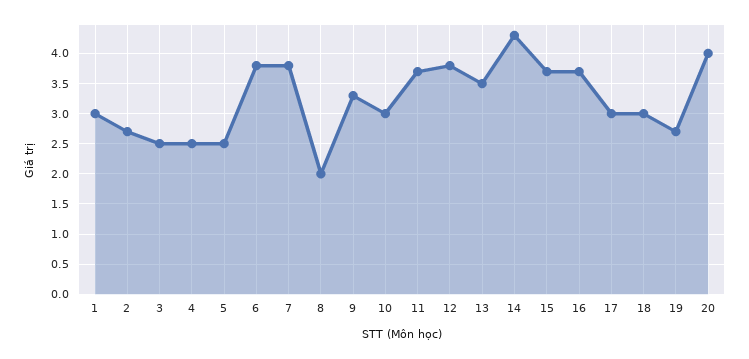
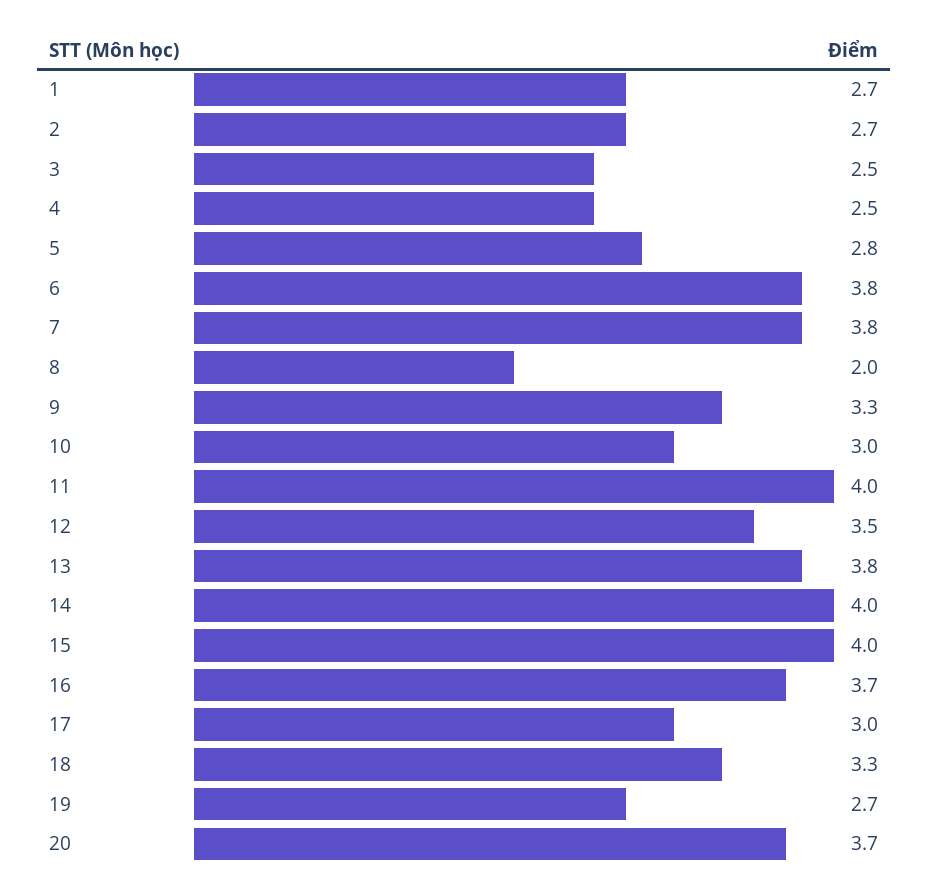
  {
-   "1": 3,
+   "1": 2.7,
    "2": 2.7,
    "3": 2.5,
    "4": 2.5,
-   "5": 2.5,
+   "5": 2.8,
    "6": 3.8,
    "7": 3.8,
    "8": 2,
    "9": 3.3,
    "10": 3,
-   "11": 3.7,
+   "11": 4,
-   "12": 3.8,
+   "12": 3.5,
-   "13": 3.5,
+   "13": 3.8,
-   "14": 4.3,
+   "14": 4,
-   "15": 3.7,
+   "15": 4,
    "16": 3.7,
    "17": 3,
-   "18": 3,
+   "18": 3.3,
    "19": 2.7,
-   "20": 4
+   "20": 3.7
  }

